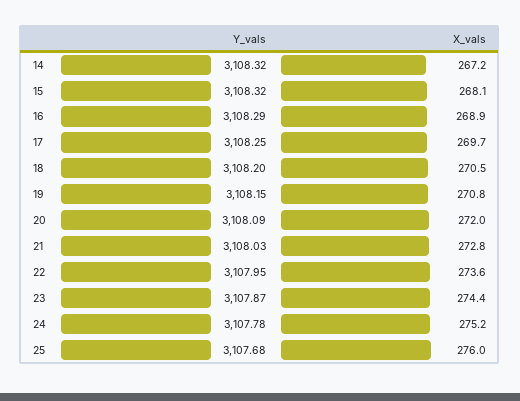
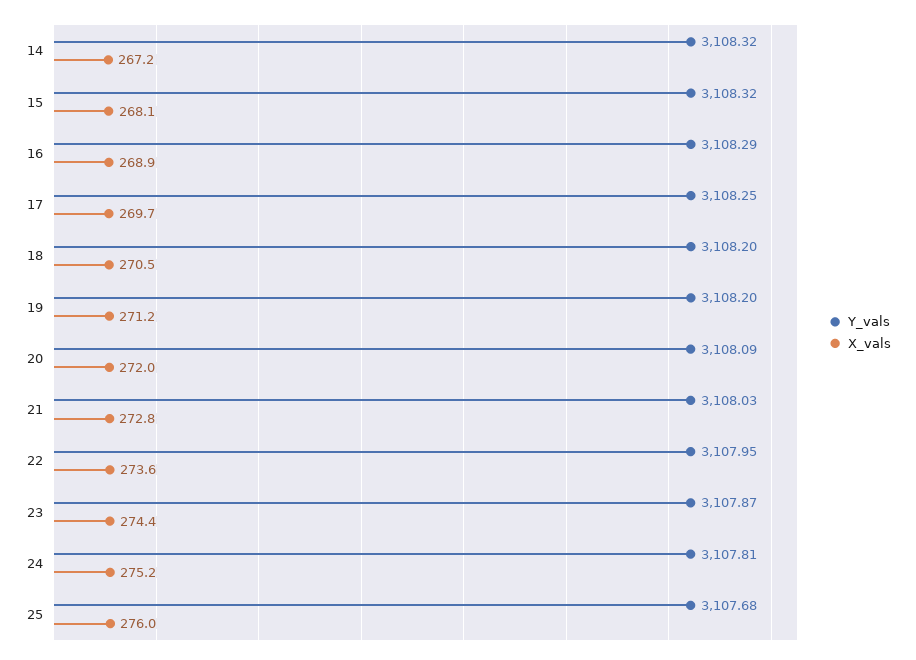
  {
    "Y_vals": {
      "14": 3108.32,
      "15": 3108.32,
      "16": 3108.29,
      "17": 3108.25,
      "18": 3108.2,
-     "19": 3108.15,
+     "19": 3108.2,
      "20": 3108.09,
      "21": 3108.03,
      "22": 3107.95,
      "23": 3107.87,
-     "24": 3107.78,
+     "24": 3107.81,
      "25": 3107.68
    },
    "X_vals": {
      "14": 267.2,
      "15": 268.1,
      "16": 268.9,
      "17": 269.7,
      "18": 270.5,
-     "19": 270.8,
+     "19": 271.2,
      "20": 272,
      "21": 272.8,
      "22": 273.6,
      "23": 274.4,
      "24": 275.2,
      "25": 276
    }
  }

